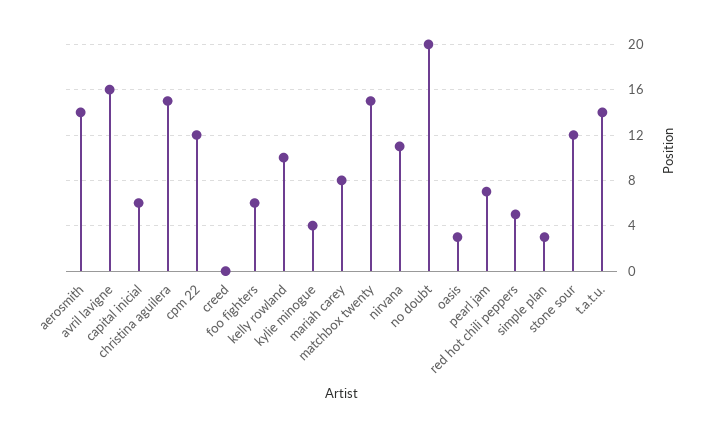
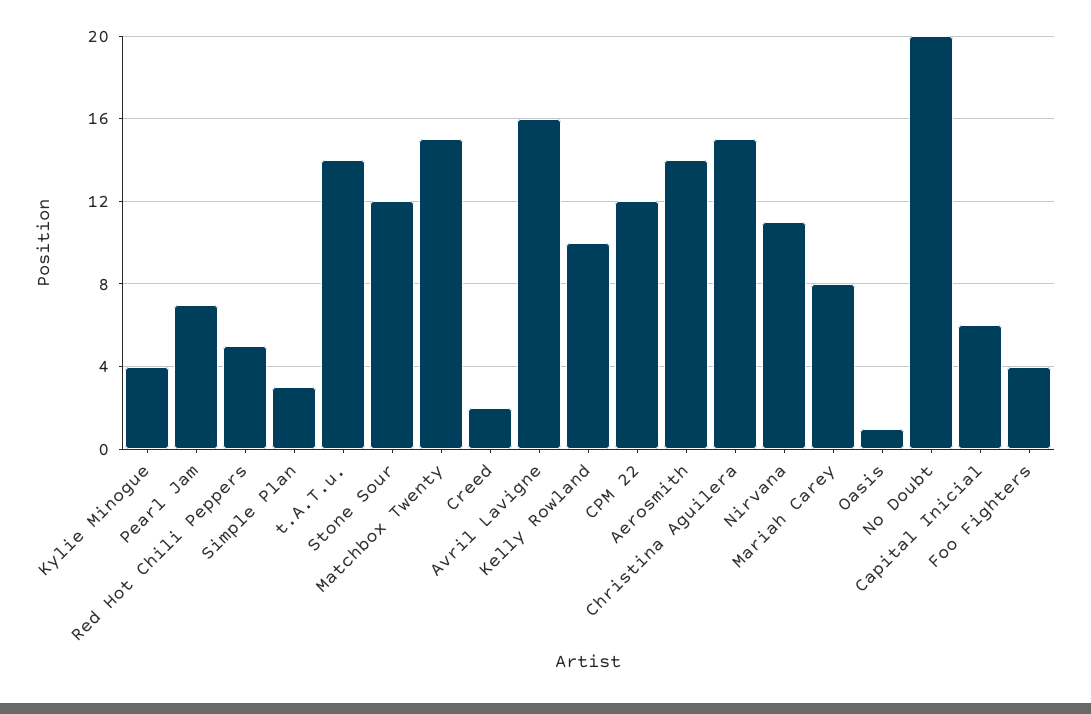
  {
    "aerosmith": 14,
    "avril lavigne": 16,
    "capital inicial": 6,
    "christina aguilera": 15,
    "cpm 22": 12,
-   "creed": 0,
+   "creed": 2,
-   "foo fighters": 6,
+   "foo fighters": 4,
    "kelly rowland": 10,
    "kylie minogue": 4,
    "mariah carey": 8,
    "matchbox twenty": 15,
    "nirvana": 11,
    "no doubt": 20,
-   "oasis": 3,
+   "oasis": 1,
    "pearl jam": 7,
    "red hot chili peppers": 5,
    "simple plan": 3,
    "stone sour": 12,
    "t.a.t.u.": 14
  }

